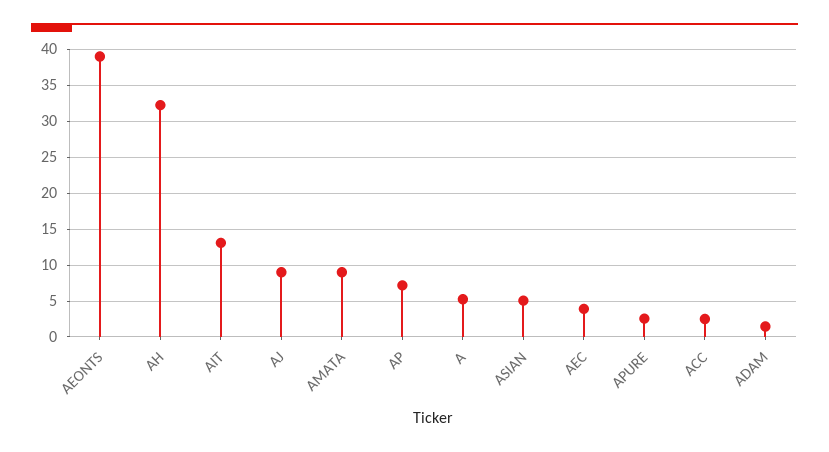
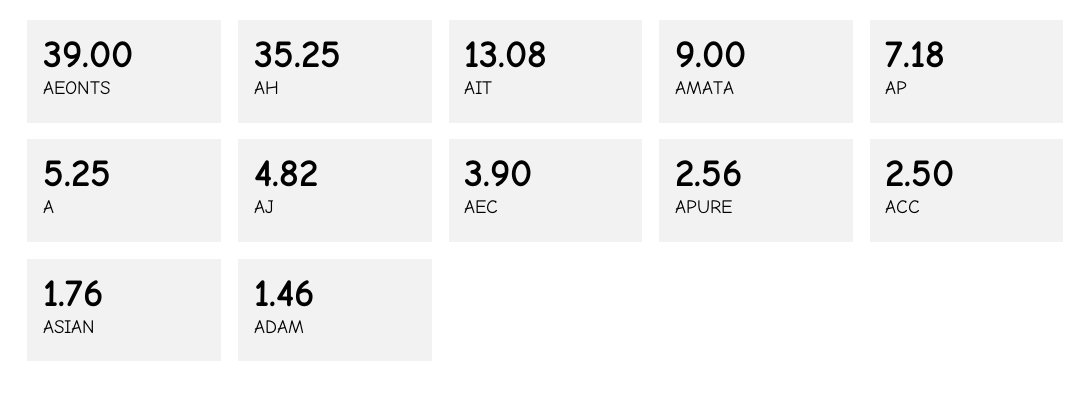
  {
    "AEONTS": 39,
-   "AH": 32,
+   "AH": 35.25,
    "AIT": 13.08,
-   "AJ": 9,
+   "AJ": 4.82,
    "AMATA": 9,
    "AP": 7.18,
    "A": 5.25,
-   "ASIAN": 5,
+   "ASIAN": 1.76,
    "AEC": 3.9,
    "APURE": 2.56,
    "ACC": 2.5,
    "ADAM": 1.46
  }

